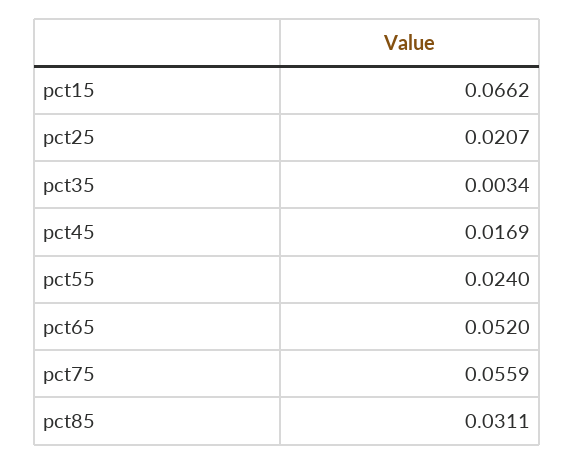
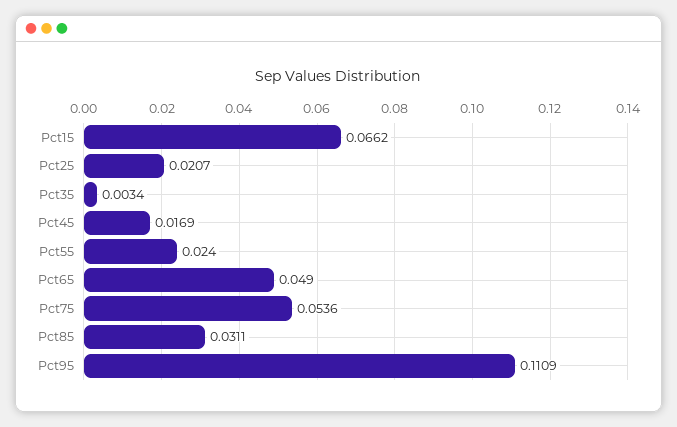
  {
    "pct15": 0.0662,
    "pct25": 0.0207,
    "pct35": 0.0034,
    "pct45": 0.0169,
    "pct55": 0.024,
-   "pct65": 0.052,
+   "pct65": 0.049,
-   "pct75": 0.0559,
+   "pct75": 0.0536,
-   "pct85": 0.0311
+   "pct85": 0.0311,
+   "Pct95": 0.1109
  }

